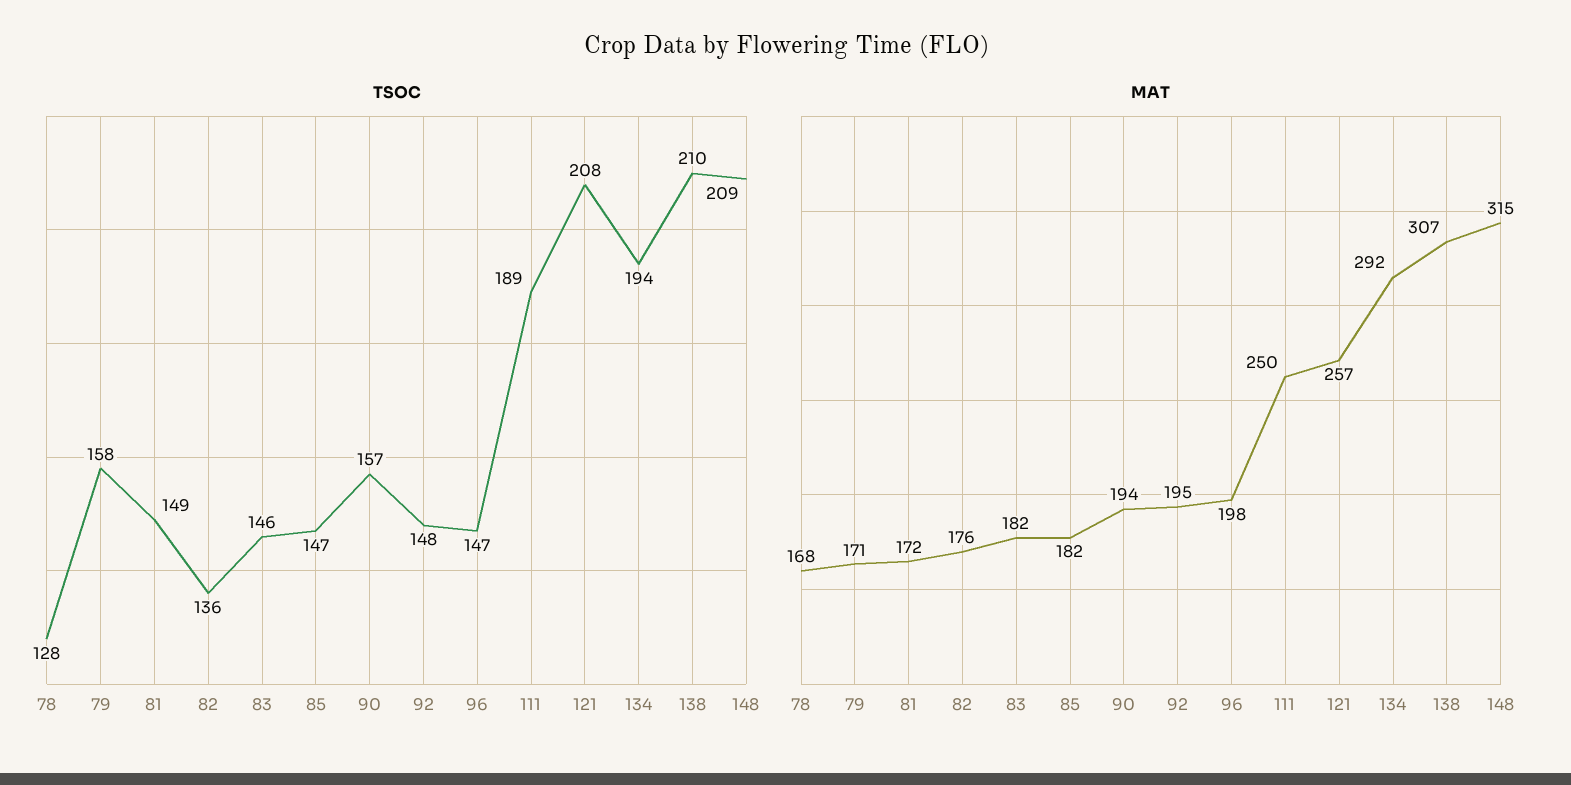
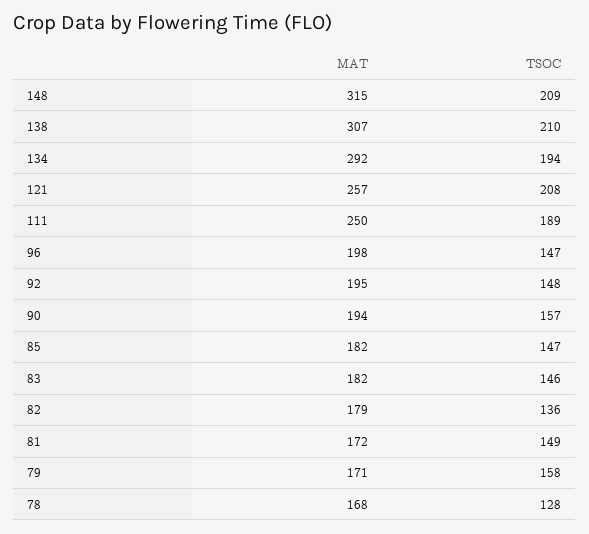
  {
    "TSOC": {
      "78": 128,
      "79": 158,
      "81": 149,
      "82": 136,
      "83": 146,
      "85": 147,
      "90": 157,
      "92": 148,
      "96": 147,
      "111": 189,
      "121": 208,
      "134": 194,
      "138": 210,
      "148": 209
    },
    "MAT": {
      "78": 168,
      "79": 171,
      "81": 172,
-     "82": 176,
+     "82": 179,
      "83": 182,
      "85": 182,
      "90": 194,
      "92": 195,
      "96": 198,
      "111": 250,
      "121": 257,
      "134": 292,
      "138": 307,
      "148": 315
    }
  }

